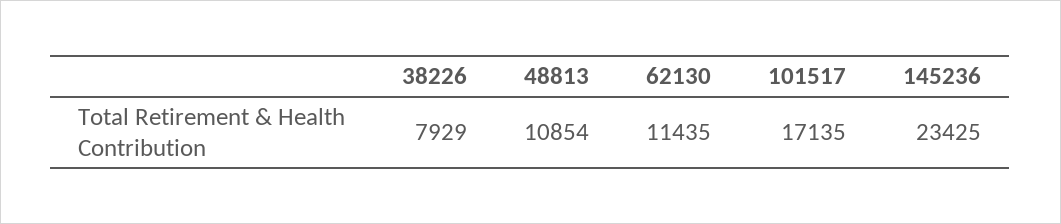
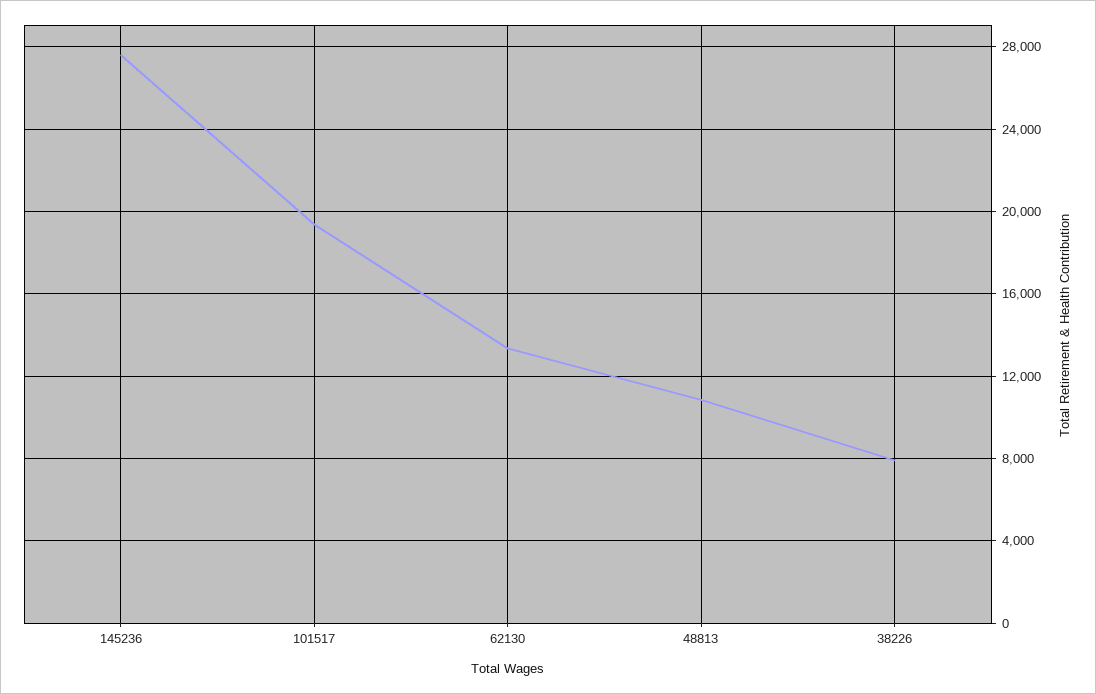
  {
    "38226": 7929,
    "48813": 10854,
-   "62130": 11435,
+   "62130": 13500,
-   "101517": 17135,
+   "101517": 19500,
-   "145236": 23425
+   "145236": 27500
  }

